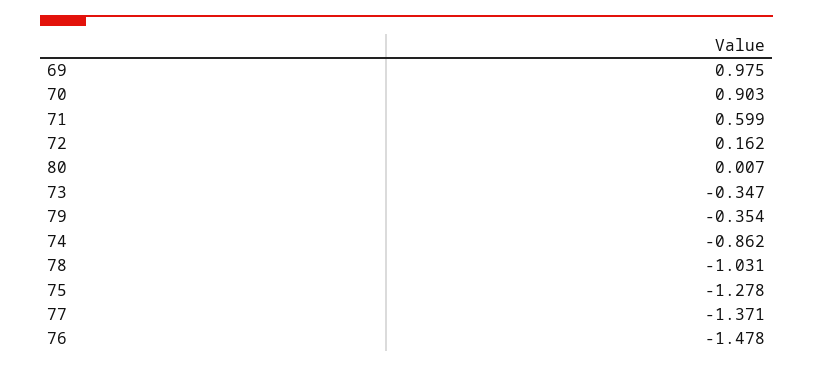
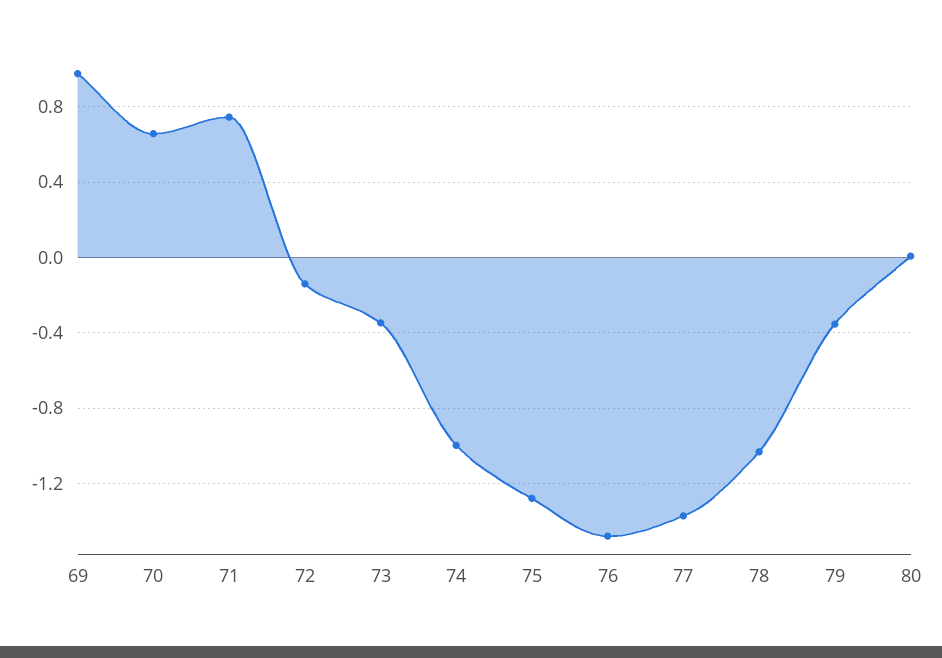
  {
    "69": 0.975,
-   "70": 0.903,
+   "70": 0.65,
-   "71": 0.599,
+   "71": 0.75,
-   "72": 0.162,
+   "72": -0.15,
    "80": 0.007,
    "73": -0.347,
    "79": -0.354,
-   "74": -0.862,
+   "74": -1,
    "78": -1.031,
    "75": -1.278,
    "77": -1.371,
    "76": -1.478
  }

